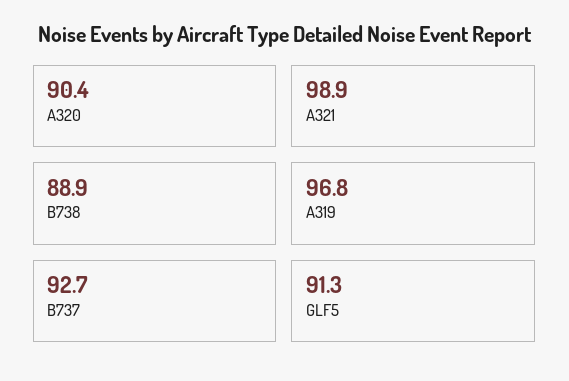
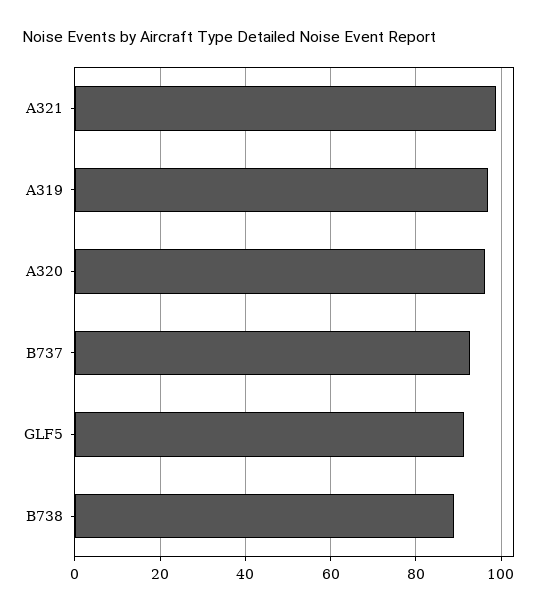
  {
-   "A320": 90.4,
+   "A320": 96,
    "A321": 98.9,
    "B738": 88.9,
    "A319": 96.8,
    "B737": 92.7,
    "GLF5": 91.3
  }

